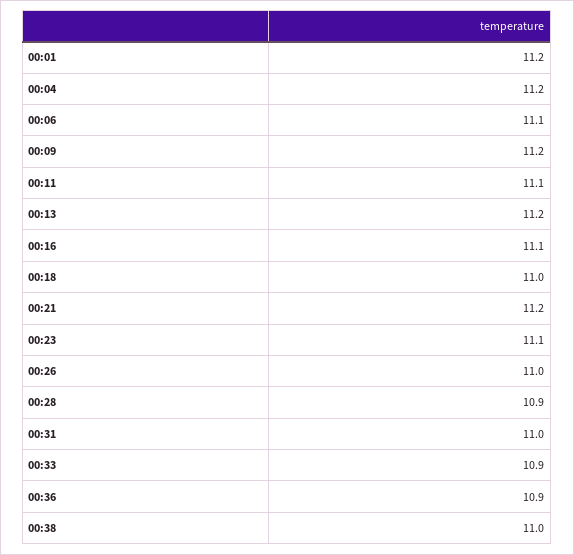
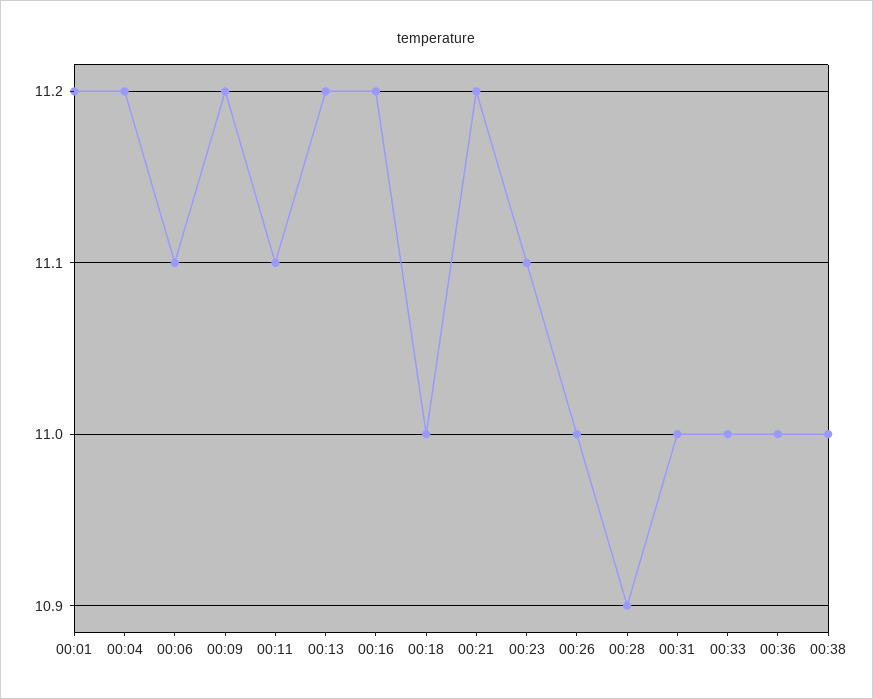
  {
    "00:01": 11.2,
    "00:04": 11.2,
    "00:06": 11.1,
    "00:09": 11.2,
    "00:11": 11.1,
    "00:13": 11.2,
-   "00:16": 11.1,
+   "00:16": 11.2,
    "00:18": 11,
    "00:21": 11.2,
    "00:23": 11.1,
    "00:26": 11,
    "00:28": 10.9,
    "00:31": 11,
-   "00:33": 10.9,
+   "00:33": 11,
-   "00:36": 10.9,
+   "00:36": 11,
    "00:38": 11
  }

